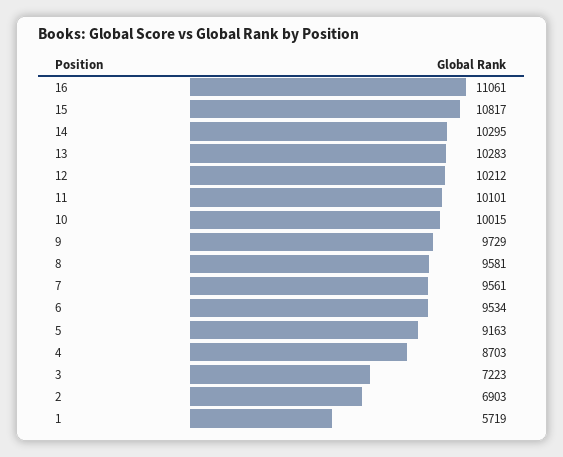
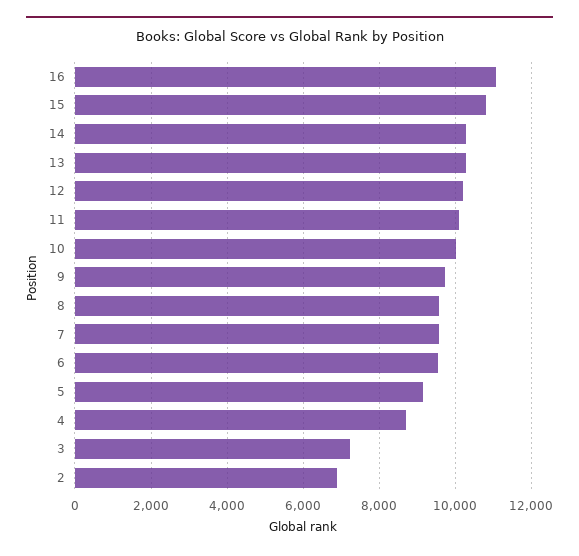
  {
    "16": 11061,
    "15": 10817,
    "14": 10295,
    "13": 10283,
    "12": 10212,
    "11": 10101,
    "10": 10015,
    "9": 9729,
    "8": 9581,
    "7": 9561,
    "6": 9534,
    "5": 9163,
    "4": 8703,
    "3": 7223,
-   "2": 6903,
+   "2": 6903
-   "1": 5719
  }

